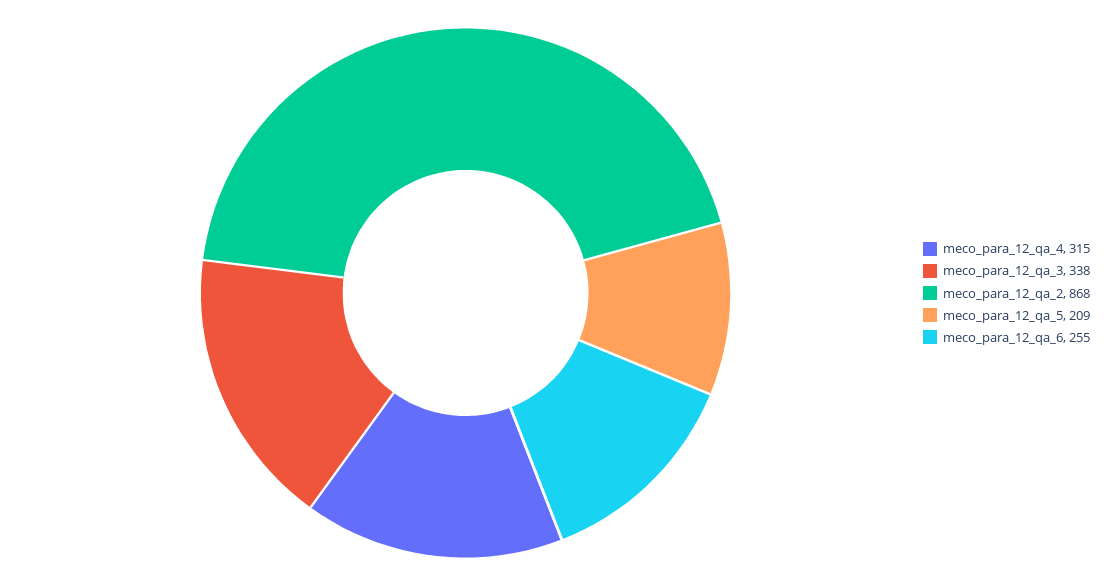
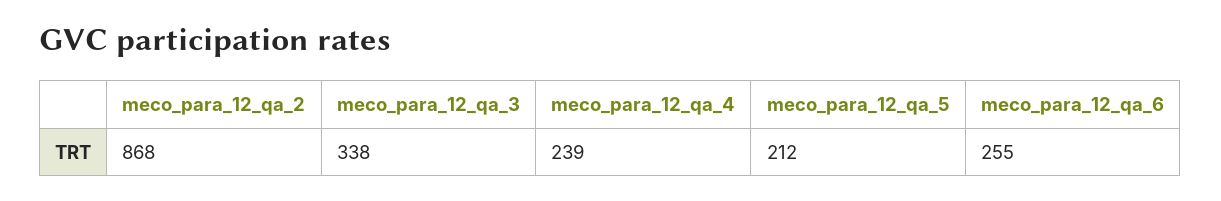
  {
-   "meco_para_12_qa_4": 315,
+   "meco_para_12_qa_4": 239,
    "meco_para_12_qa_3": 338,
    "meco_para_12_qa_2": 868,
-   "meco_para_12_qa_5": 209,
+   "meco_para_12_qa_5": 212,
    "meco_para_12_qa_6": 255
  }

